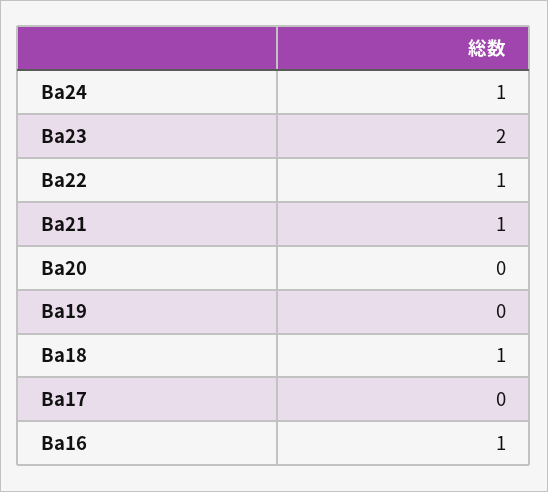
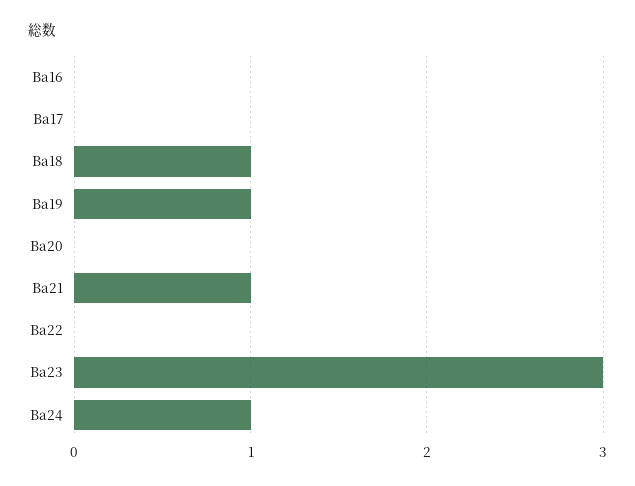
  {
    "Ba24": 1,
-   "Ba23": 2,
+   "Ba23": 3,
-   "Ba22": 1,
+   "Ba22": 0,
    "Ba21": 1,
    "Ba20": 0,
-   "Ba19": 0,
+   "Ba19": 1,
    "Ba18": 1,
    "Ba17": 0,
-   "Ba16": 1
+   "Ba16": 0
  }

